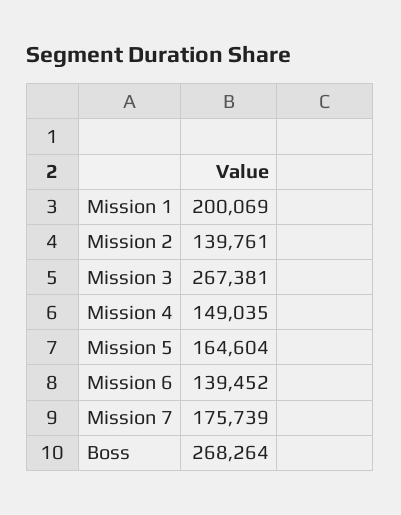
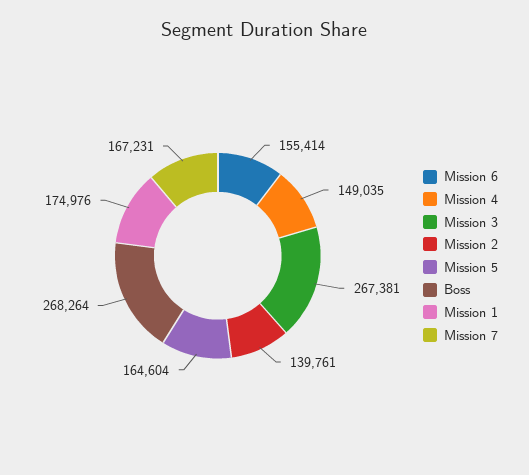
  {
-   "Mission 1": 200069,
+   "Mission 1": 174976,
    "Mission 2": 139761,
    "Mission 3": 267381,
    "Mission 4": 149035,
    "Mission 5": 164604,
-   "Mission 6": 139452,
+   "Mission 6": 155414,
-   "Mission 7": 175739,
+   "Mission 7": 167231,
    "Boss": 268264
  }

